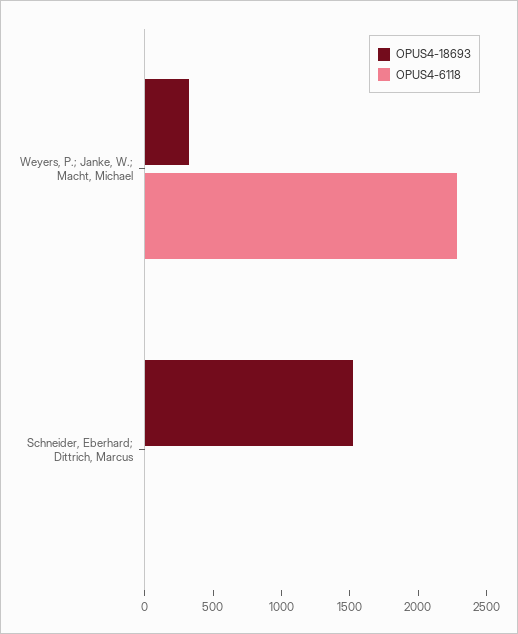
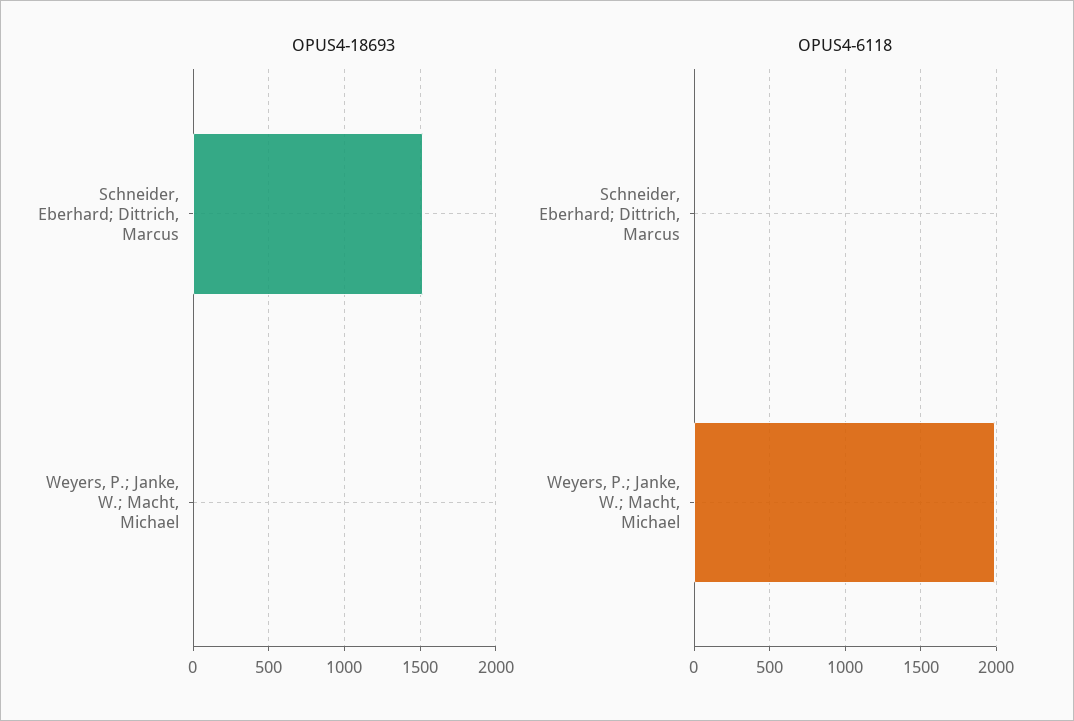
  {
    "OPUS4-18693": {
-     "Weyers, P.; Janke, W.; Macht, Michael": 300,
+     "Weyers, P.; Janke, W.; Macht, Michael": 0,
      "Schneider, Eberhard; Dittrich, Marcus": 1500
    },
    "OPUS4-6118": {
-     "Weyers, P.; Janke, W.; Macht, Michael": 2300,
+     "Weyers, P.; Janke, W.; Macht, Michael": 2000,
      "Schneider, Eberhard; Dittrich, Marcus": 0
    }
  }

